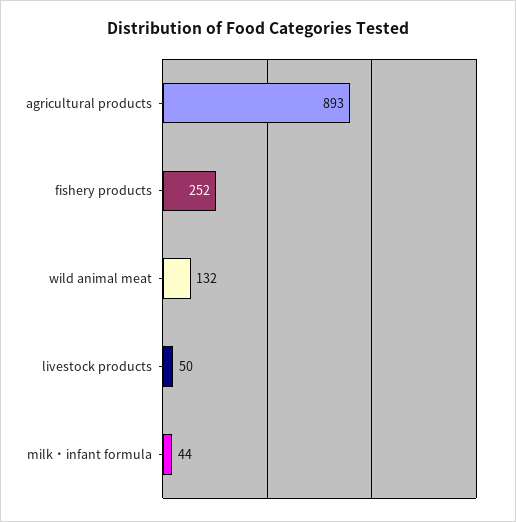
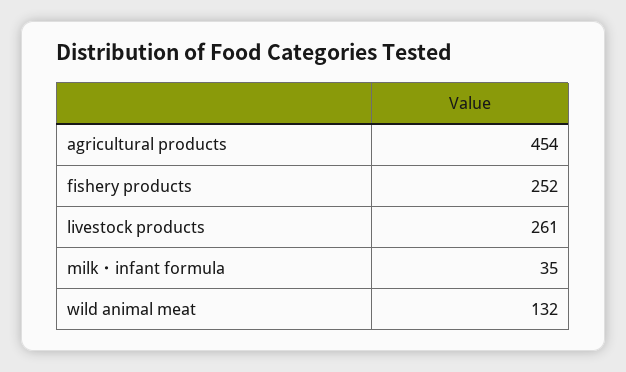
  {
-   "agricultural products": 893,
+   "agricultural products": 454,
    "fishery products": 252,
    "wild animal meat": 132,
-   "livestock products": 50,
+   "livestock products": 261,
-   "milk・infant formula": 44
+   "milk・infant formula": 35
  }

